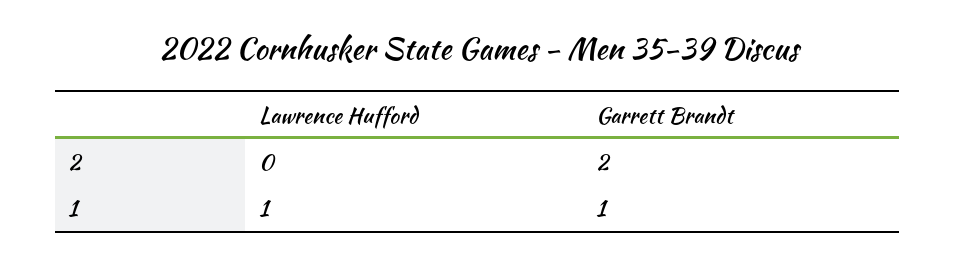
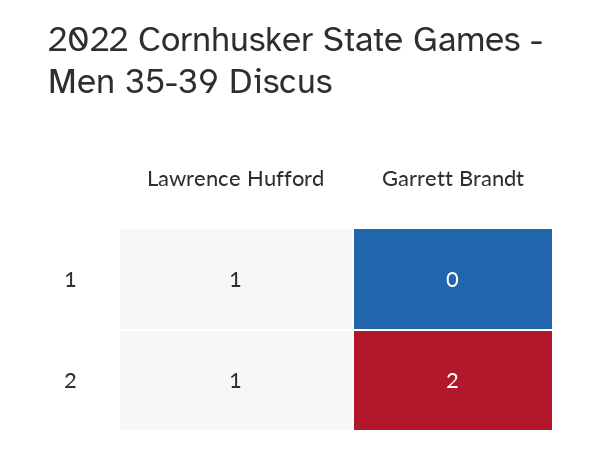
  {
    "Lawrence Hufford": {
-     "2": 0,
+     "2": 1,
      "1": 1
    },
    "Garrett Brandt": {
      "2": 2,
-     "1": 1
+     "1": 0
    }
  }

